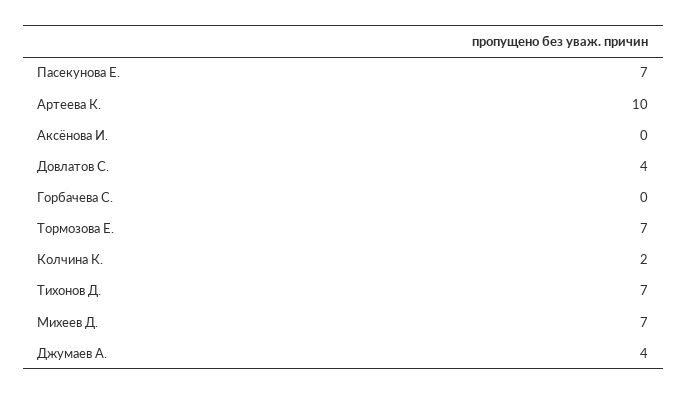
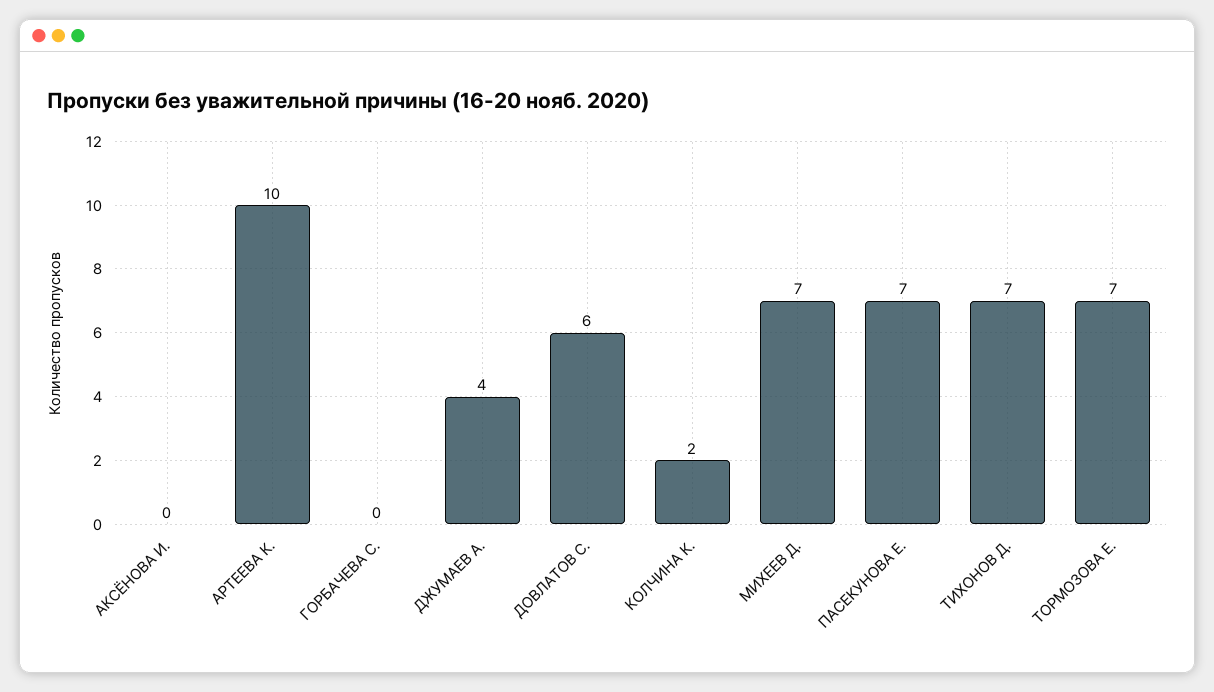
  {
    "Пасекунова Е.": 7,
    "Артеева К.": 10,
    "Аксёнова И.": 0,
-   "Довлатов С.": 4,
+   "Довлатов С.": 6,
    "Горбачева С.": 0,
    "Тормозова Е.": 7,
    "Колчина К.": 2,
    "Тихонов Д.": 7,
    "Михеев Д.": 7,
    "Джумаев А.": 4
  }

